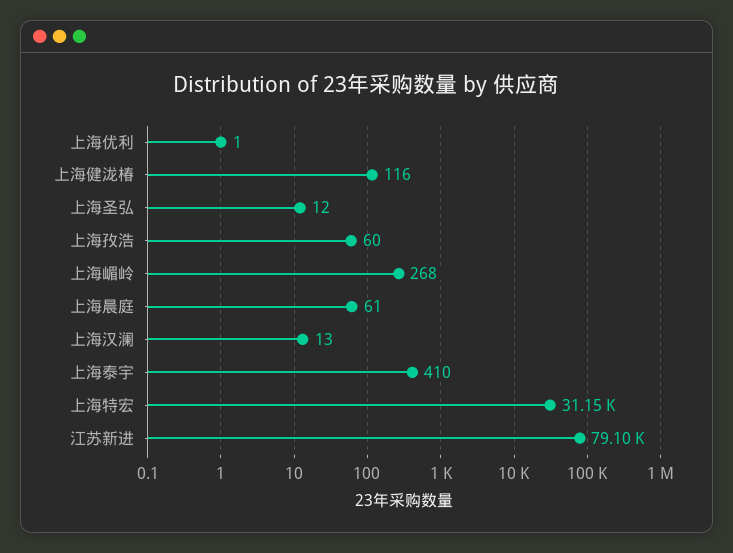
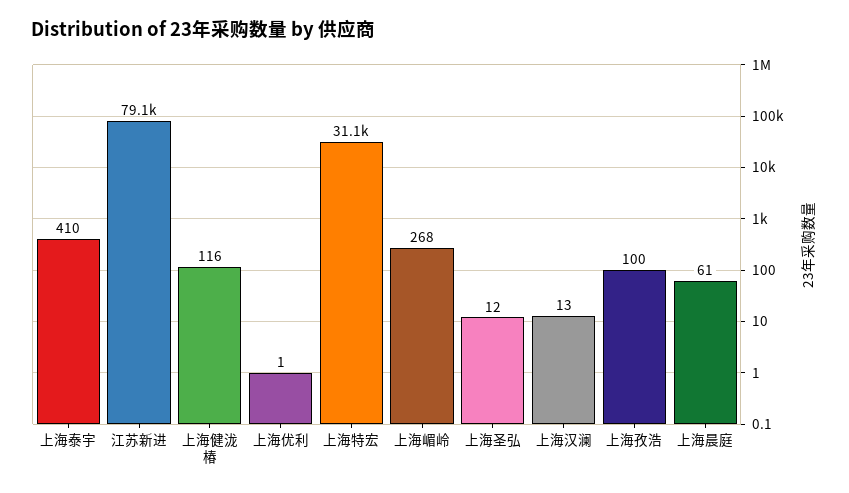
  {
    "上海优利": 1,
    "上海健泷椿": 116,
    "上海圣弘": 12,
-   "上海孜浩": 60,
+   "上海孜浩": 100,
    "上海嵋岭": 268,
    "上海晨庭": 61,
    "上海汉澜": 13,
    "上海泰宇": 410,
    "上海特宏": 31150,
    "江苏新进": 79100
  }

